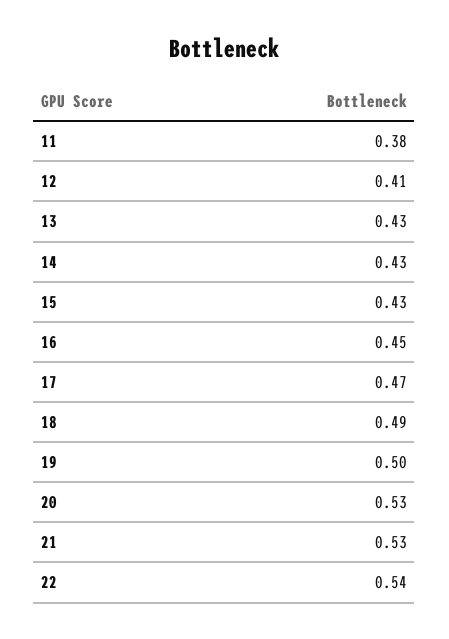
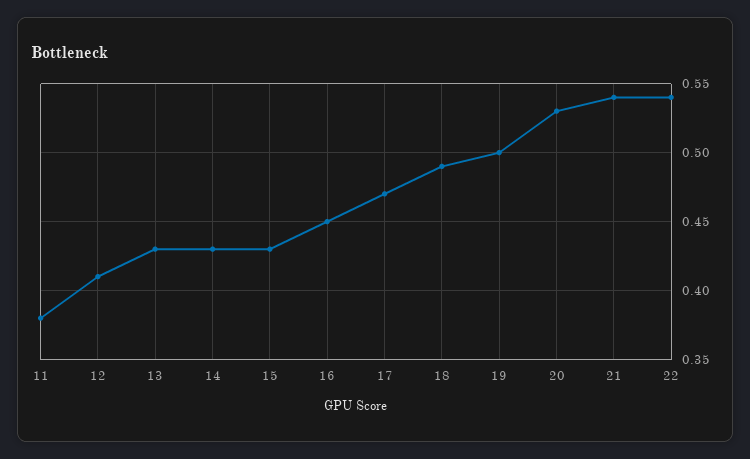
  {
    "11": 0.38,
    "12": 0.41,
    "13": 0.43,
    "14": 0.43,
    "15": 0.43,
    "16": 0.45,
    "17": 0.47,
    "18": 0.49,
    "19": 0.5,
    "20": 0.53,
-   "21": 0.53,
+   "21": 0.54,
    "22": 0.54
  }

